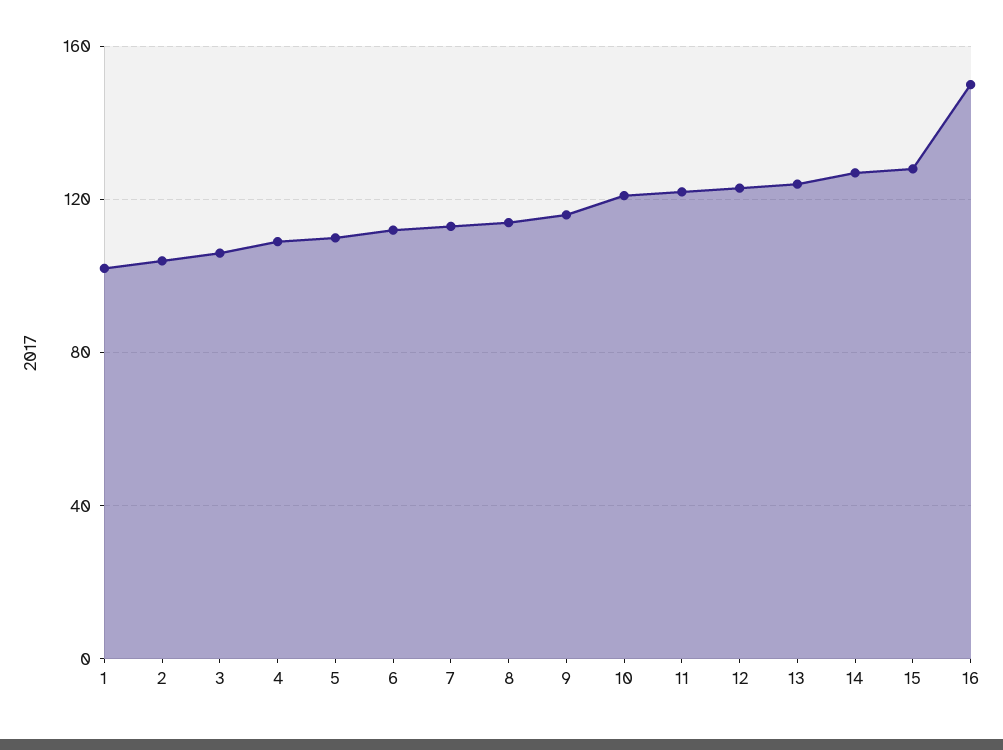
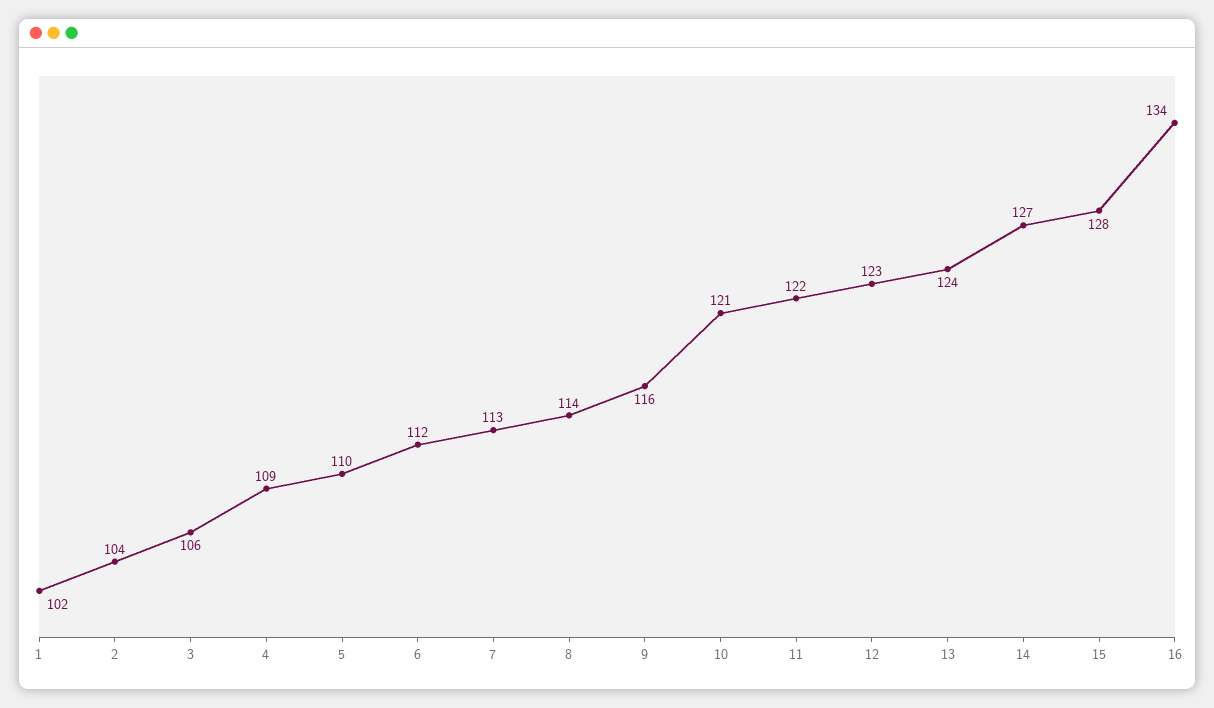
  {
    "1": 102,
    "2": 104,
    "3": 106,
    "4": 109,
    "5": 110,
    "6": 112,
    "7": 113,
    "8": 114,
    "9": 116,
    "10": 121,
    "11": 122,
    "12": 123,
    "13": 124,
    "14": 127,
    "15": 128,
-   "16": 150
+   "16": 134
  }

